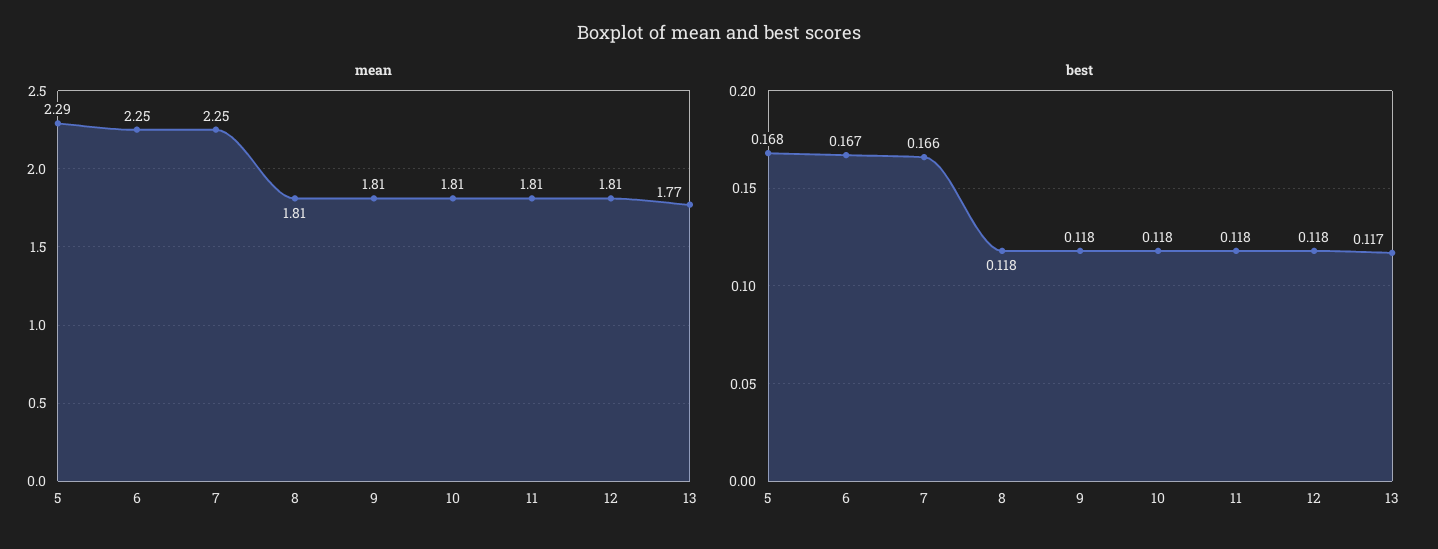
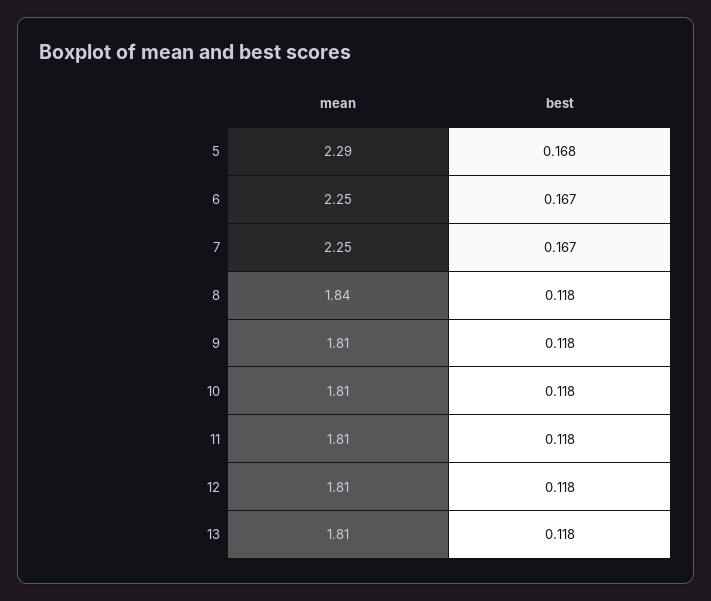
  {
    "mean": {
      "5": 2.29,
      "6": 2.25,
      "7": 2.25,
-     "8": 1.81,
+     "8": 1.84,
      "9": 1.81,
      "10": 1.81,
      "11": 1.81,
      "12": 1.81,
-     "13": 1.77
+     "13": 1.81
    },
    "best": {
      "5": 0.168,
      "6": 0.167,
-     "7": 0.166,
+     "7": 0.167,
      "8": 0.118,
      "9": 0.118,
      "10": 0.118,
      "11": 0.118,
      "12": 0.118,
-     "13": 0.117
+     "13": 0.118
    }
  }

